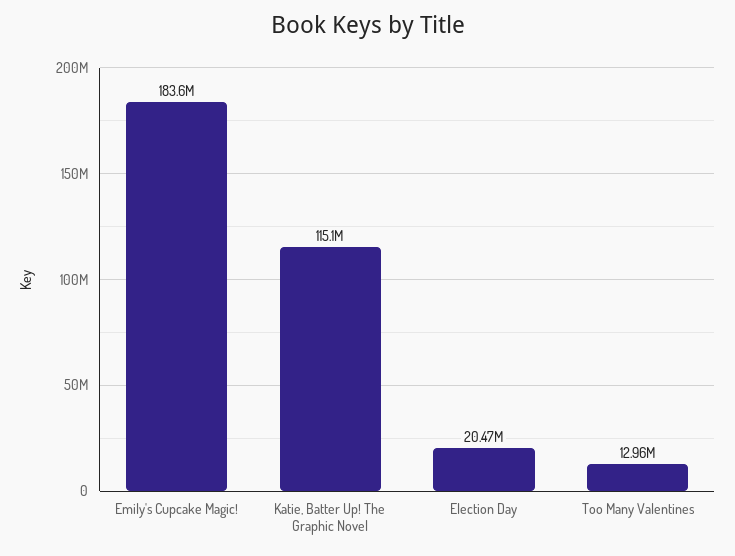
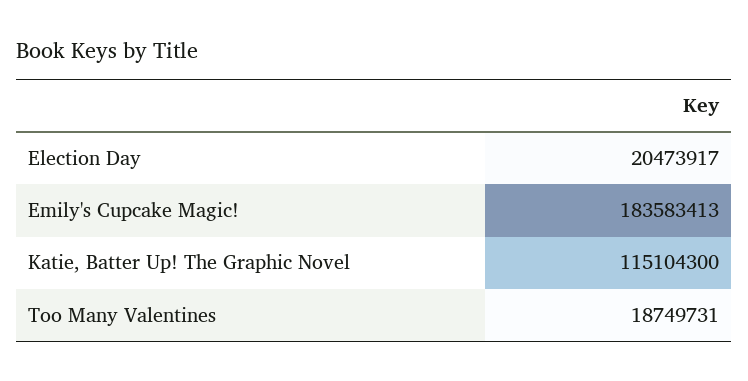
  {
    "Emily's Cupcake Magic!": 183583413,
    "Katie, Batter Up! The Graphic Novel": 115104300,
    "Election Day": 20473917,
-   "Too Many Valentines": 12960000
+   "Too Many Valentines": 18749731
  }

